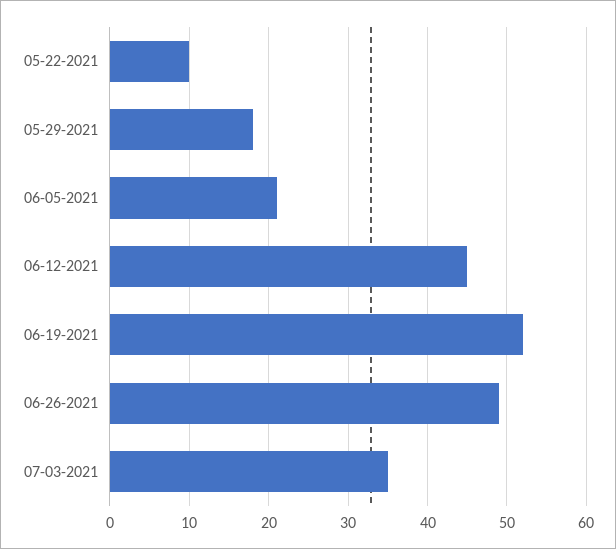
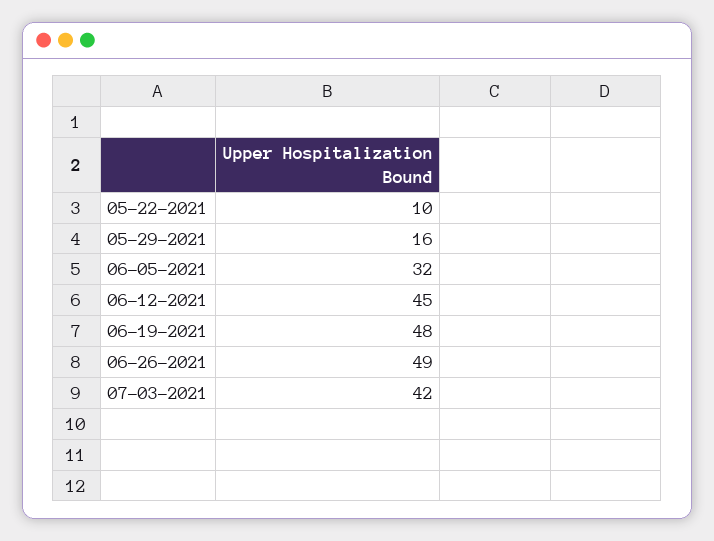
  {
    "05-22-2021": 10,
-   "05-29-2021": 18,
+   "05-29-2021": 16,
-   "06-05-2021": 21,
+   "06-05-2021": 32,
    "06-12-2021": 45,
-   "06-19-2021": 52,
+   "06-19-2021": 48,
    "06-26-2021": 49,
-   "07-03-2021": 35
+   "07-03-2021": 42
  }

